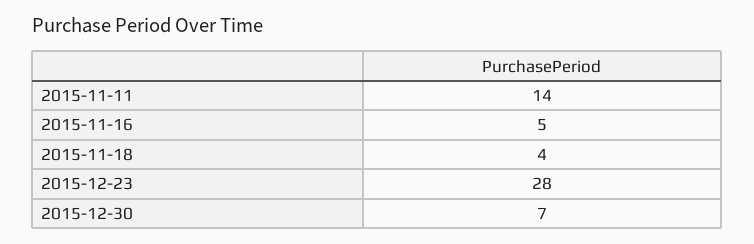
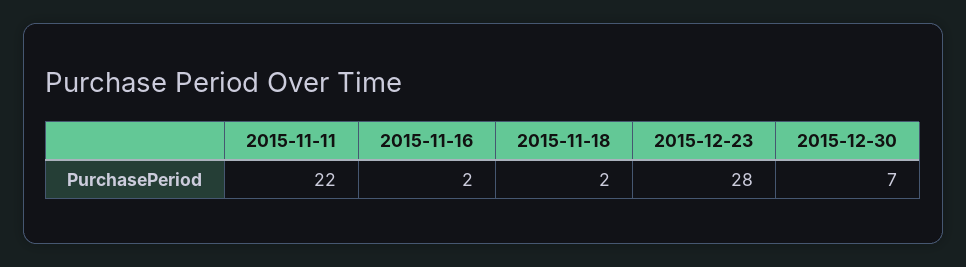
  {
-   "2015-11-11": 14,
+   "2015-11-11": 22,
-   "2015-11-16": 5,
+   "2015-11-16": 2,
-   "2015-11-18": 4,
+   "2015-11-18": 2,
    "2015-12-23": 28,
    "2015-12-30": 7
  }

